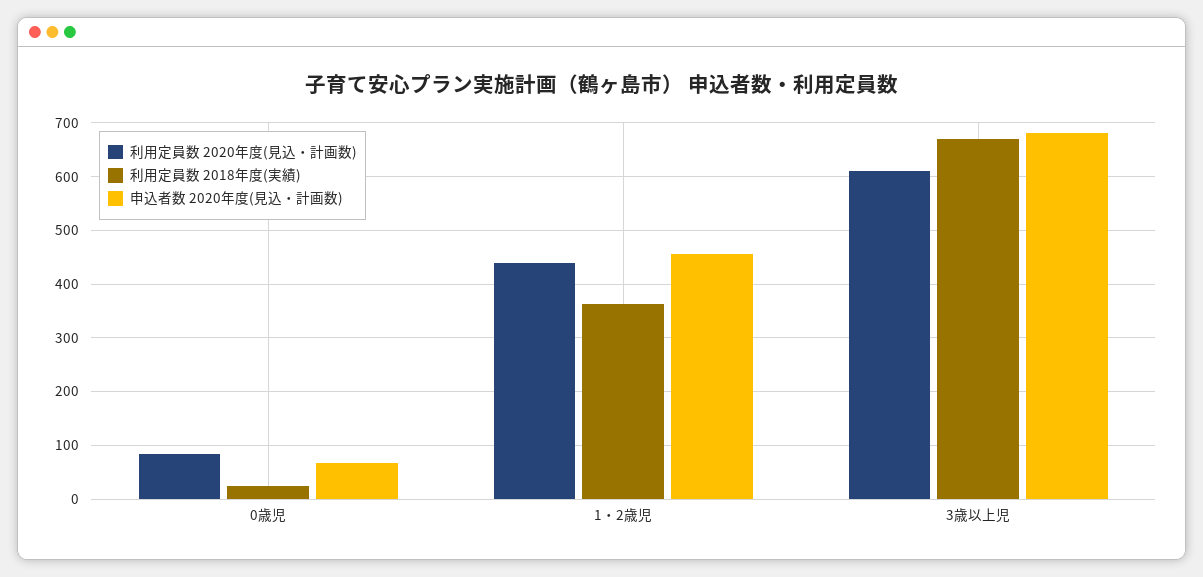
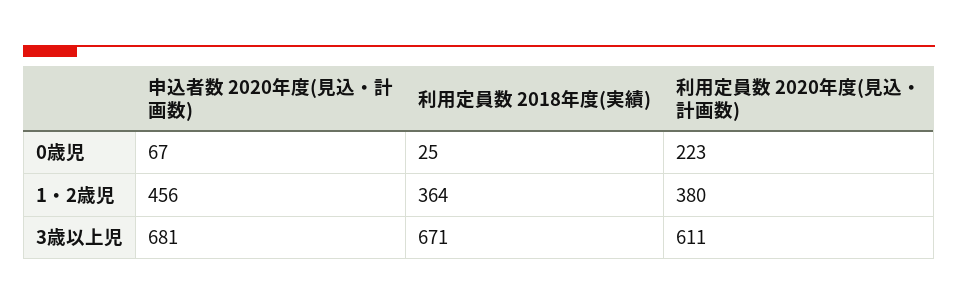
  {
    "利用定員数 2020年度(見込・計画数)": {
-     "0歳児": 80,
+     "0歳児": 223,
-     "1・2歳児": 440,
+     "1・2歳児": 380,
      "3歳以上児": 611
    },
    "利用定員数 2018年度(実績)": {
      "0歳児": 25,
      "1・2歳児": 364,
      "3歳以上児": 671
    },
    "申込者数 2020年度(見込・計画数)": {
      "0歳児": 67,
      "1・2歳児": 456,
      "3歳以上児": 681
    }
  }

